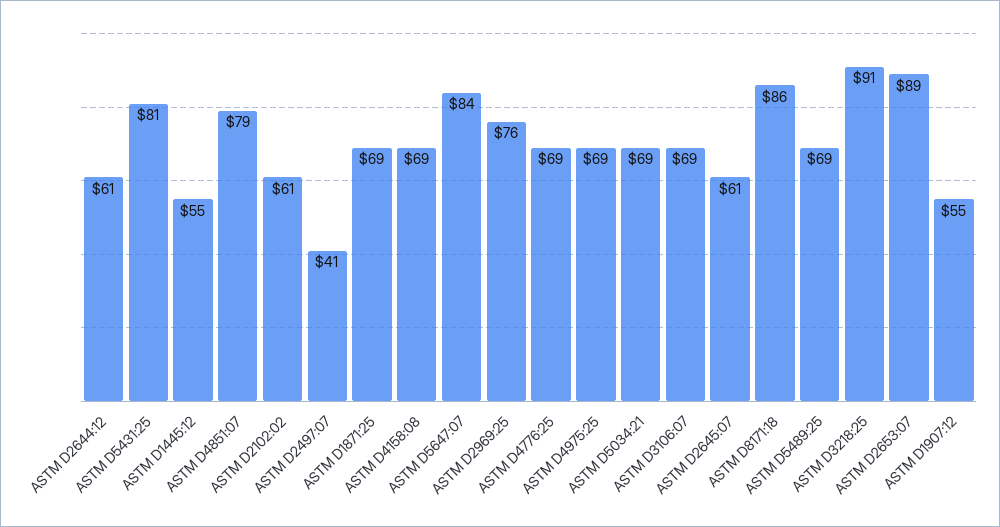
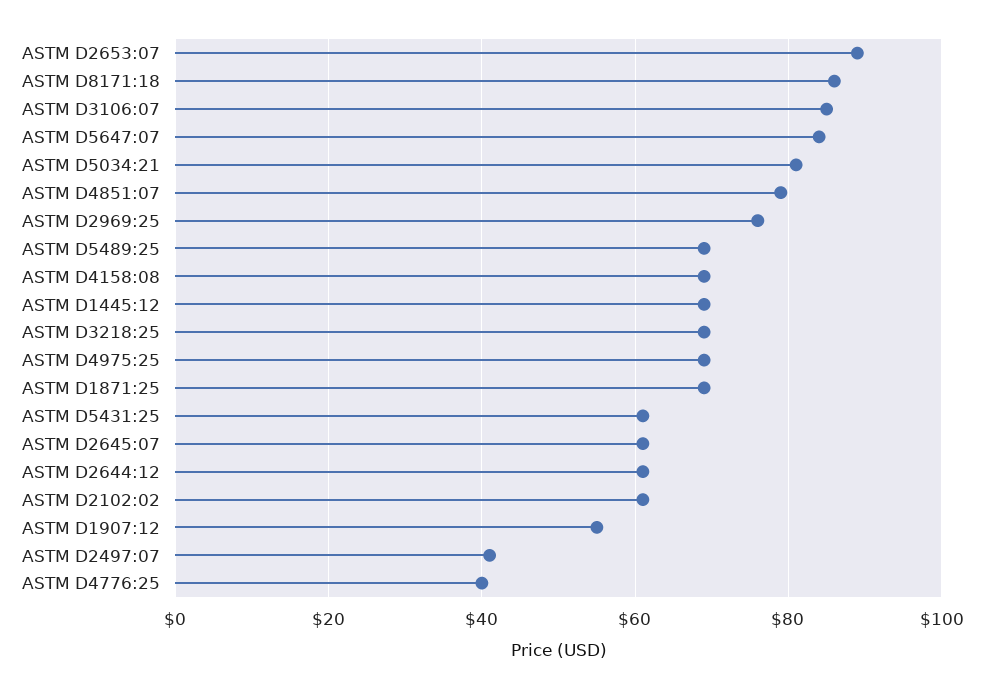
  {
    "ASTM D2644:12": 61,
-   "ASTM D5431:25": 81,
+   "ASTM D5431:25": 60,
-   "ASTM D1445:12": 55,
+   "ASTM D1445:12": 70,
    "ASTM D4851:07": 79,
    "ASTM D2102:02": 61,
    "ASTM D2497:07": 41,
    "ASTM D1871:25": 69,
    "ASTM D4158:08": 69,
    "ASTM D5647:07": 84,
    "ASTM D2969:25": 76,
-   "ASTM D4776:25": 69,
+   "ASTM D4776:25": 40,
    "ASTM D4975:25": 69,
-   "ASTM D5034:21": 69,
+   "ASTM D5034:21": 80,
-   "ASTM D3106:07": 69,
+   "ASTM D3106:07": 85,
    "ASTM D2645:07": 61,
    "ASTM D8171:18": 86,
    "ASTM D5489:25": 69,
-   "ASTM D3218:25": 91,
+   "ASTM D3218:25": 70,
    "ASTM D2653:07": 89,
    "ASTM D1907:12": 55
  }

